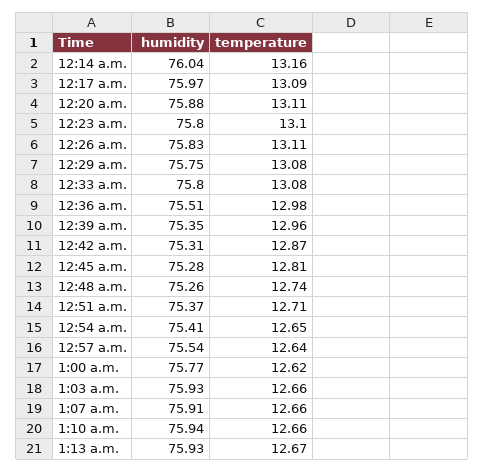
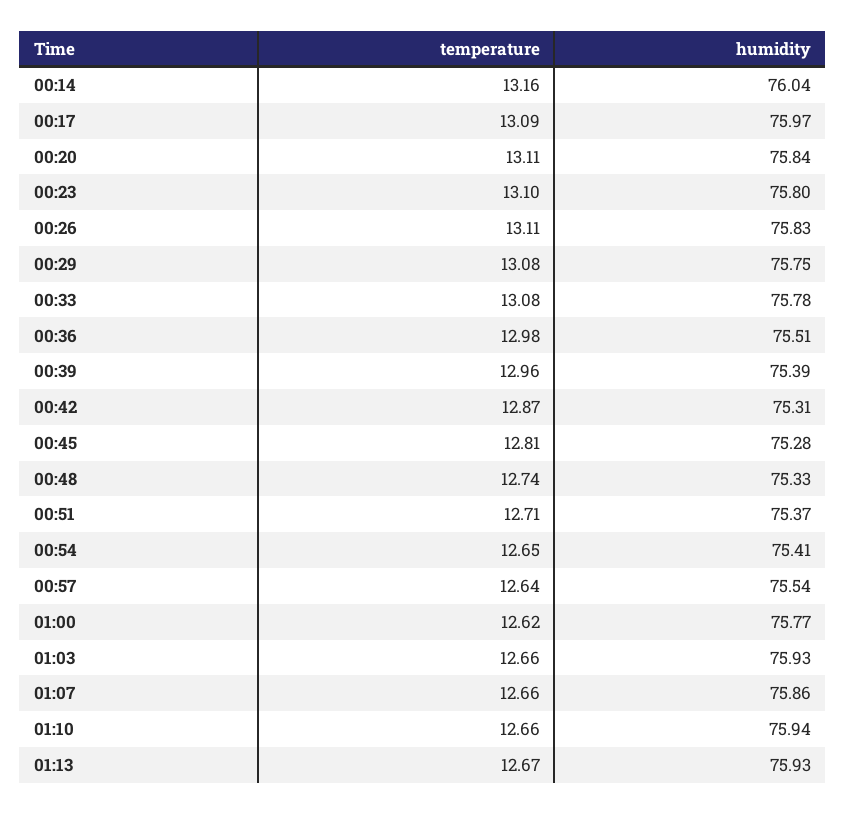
  {
    "humidity": {
      "12:14 a.m.": 76.04,
      "12:17 a.m.": 75.97,
-     "12:20 a.m.": 75.88,
+     "12:20 a.m.": 75.84,
      "12:23 a.m.": 75.8,
      "12:26 a.m.": 75.83,
      "12:29 a.m.": 75.75,
-     "12:33 a.m.": 75.8,
+     "12:33 a.m.": 75.78,
      "12:36 a.m.": 75.51,
-     "12:39 a.m.": 75.35,
+     "12:39 a.m.": 75.39,
      "12:42 a.m.": 75.31,
      "12:45 a.m.": 75.28,
-     "12:48 a.m.": 75.26,
+     "12:48 a.m.": 75.33,
      "12:51 a.m.": 75.37,
      "12:54 a.m.": 75.41,
      "12:57 a.m.": 75.54,
      "1:00 a.m.": 75.77,
      "1:03 a.m.": 75.93,
-     "1:07 a.m.": 75.91,
+     "1:07 a.m.": 75.86,
      "1:10 a.m.": 75.94,
      "1:13 a.m.": 75.93
    },
    "temperature": {
      "12:14 a.m.": 13.16,
      "12:17 a.m.": 13.09,
      "12:20 a.m.": 13.11,
      "12:23 a.m.": 13.1,
      "12:26 a.m.": 13.11,
      "12:29 a.m.": 13.08,
      "12:33 a.m.": 13.08,
      "12:36 a.m.": 12.98,
      "12:39 a.m.": 12.96,
      "12:42 a.m.": 12.87,
      "12:45 a.m.": 12.81,
      "12:48 a.m.": 12.74,
      "12:51 a.m.": 12.71,
      "12:54 a.m.": 12.65,
      "12:57 a.m.": 12.64,
      "1:00 a.m.": 12.62,
      "1:03 a.m.": 12.66,
      "1:07 a.m.": 12.66,
      "1:10 a.m.": 12.66,
      "1:13 a.m.": 12.67
    }
  }

